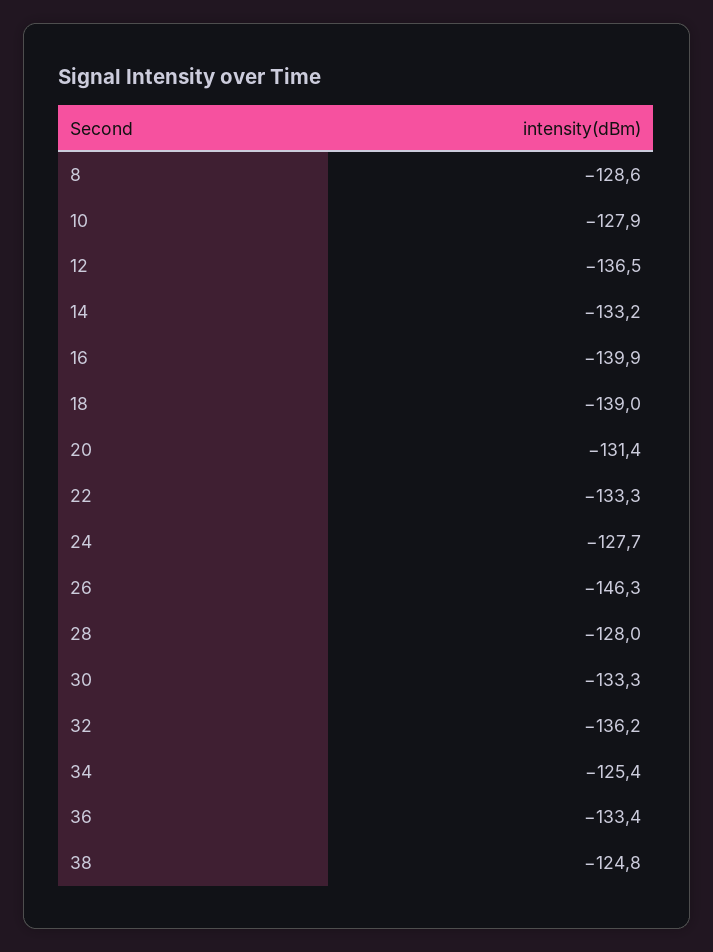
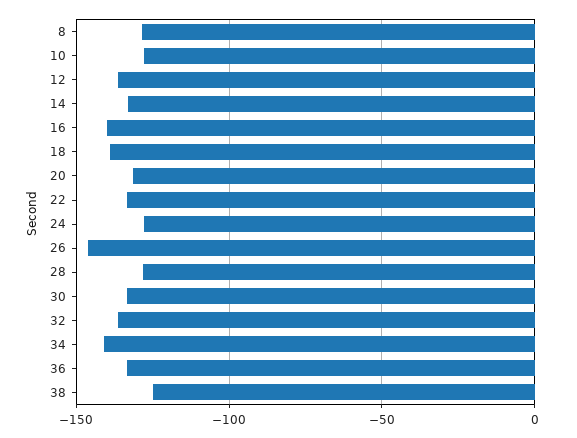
  {
    "8": -128.6,
    "10": -127.9,
    "12": -136.5,
    "14": -133.2,
    "16": -139.9,
    "18": -139,
    "20": -131.4,
    "22": -133.3,
    "24": -127.7,
    "26": -146.3,
    "28": -128,
    "30": -133.3,
    "32": -136.2,
-   "34": -125.4,
+   "34": -140,
    "36": -133.4,
    "38": -124.8
  }

